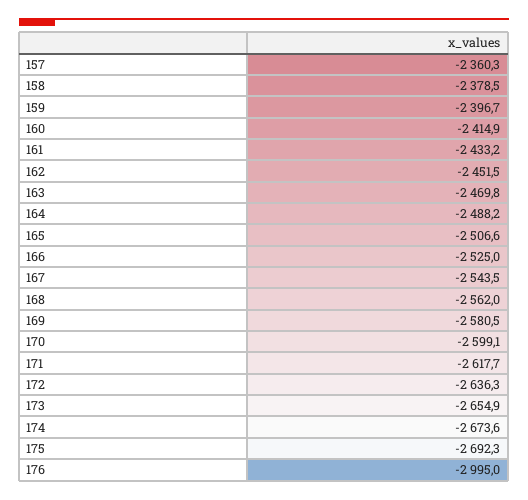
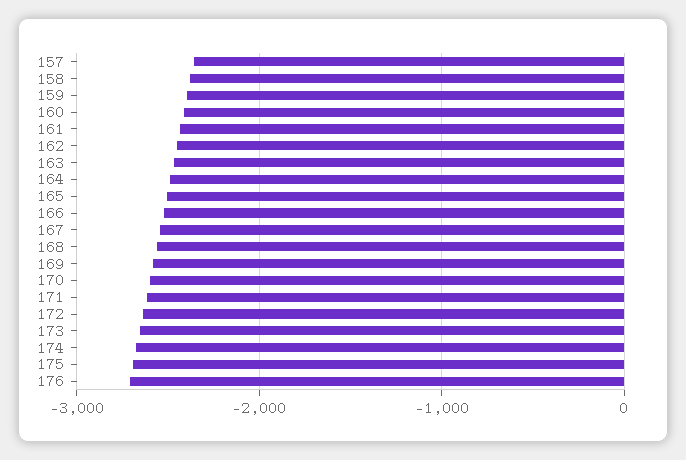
  {
    "157": -2360.3,
    "158": -2378.5,
    "159": -2396.7,
    "160": -2414.9,
    "161": -2433.2,
    "162": -2451.5,
    "163": -2469.8,
    "164": -2488.2,
    "165": -2506.6,
    "166": -2525,
    "167": -2543.5,
    "168": -2562,
    "169": -2580.5,
    "170": -2599.1,
    "171": -2617.7,
    "172": -2636.3,
    "173": -2654.9,
    "174": -2673.6,
    "175": -2692.3,
-   "176": -2995
+   "176": -2700
  }

